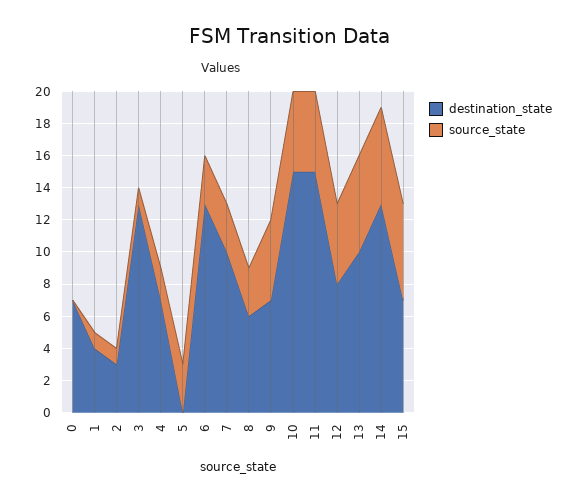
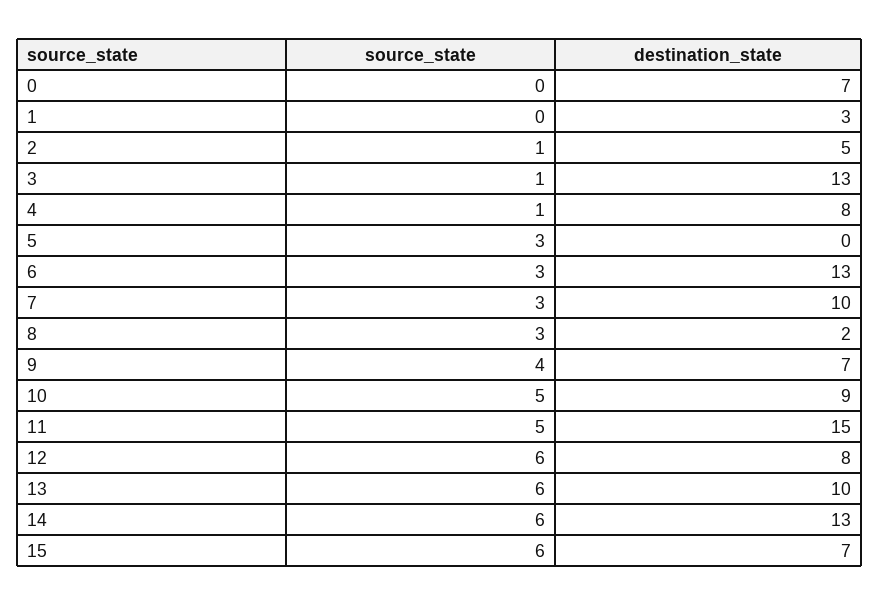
  {
    "destination_state": {
      "0": 7,
-     "1": 4,
+     "1": 3,
-     "2": 3,
+     "2": 5,
      "3": 13,
-     "4": 7,
+     "4": 8,
      "5": 0,
      "6": 13,
      "7": 10,
-     "8": 6,
+     "8": 2,
      "9": 7,
-     "10": 15,
+     "10": 9,
      "11": 15,
      "12": 8,
      "13": 10,
      "14": 13,
      "15": 7
    },
    "source_state": {
      "0": 0,
-     "1": 1,
+     "1": 0,
      "2": 1,
      "3": 1,
-     "4": 2,
+     "4": 1,
      "5": 3,
      "6": 3,
      "7": 3,
      "8": 3,
-     "9": 5,
+     "9": 4,
      "10": 5,
      "11": 5,
-     "12": 5,
+     "12": 6,
      "13": 6,
      "14": 6,
      "15": 6
    }
  }

